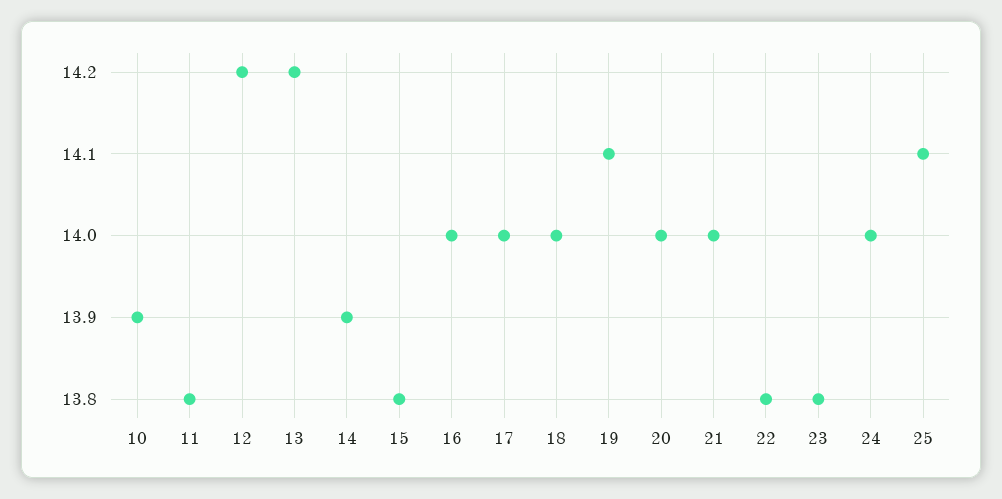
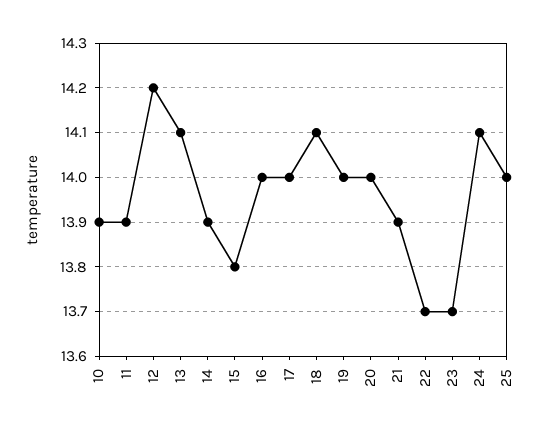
  {
    "10": 13.9,
-   "11": 13.8,
+   "11": 13.9,
    "12": 14.2,
-   "13": 14.2,
+   "13": 14.1,
    "14": 13.9,
    "15": 13.8,
    "16": 14,
    "17": 14,
-   "18": 14,
+   "18": 14.1,
-   "19": 14.1,
+   "19": 14,
    "20": 14,
-   "21": 14,
+   "21": 13.9,
-   "22": 13.8,
+   "22": 13.7,
-   "23": 13.8,
+   "23": 13.7,
-   "24": 14,
+   "24": 14.1,
-   "25": 14.1
+   "25": 14
  }

